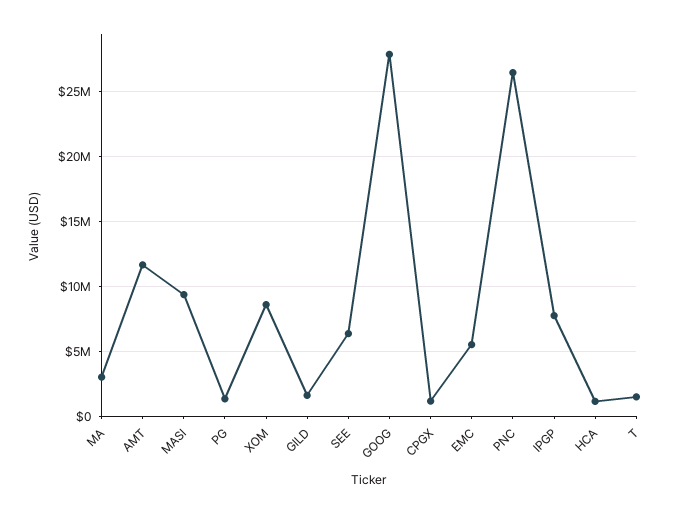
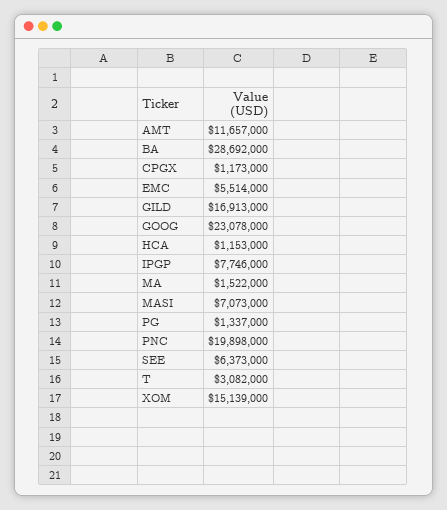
  {
-   "MA": 3000000,
+   "MA": 1522000,
    "AMT": 11657000,
-   "MASI": 9500000,
+   "MASI": 7073000,
    "PG": 1337000,
-   "XOM": 8500000,
+   "XOM": 15139000,
-   "GILD": 1500000,
+   "GILD": 16913000,
    "SEE": 6373000,
-   "GOOG": 28000000,
+   "GOOG": 23078000,
    "CPGX": 1173000,
    "EMC": 5514000,
-   "PNC": 26500000,
+   "PNC": 19898000,
    "IPGP": 7746000,
    "HCA": 1153000,
-   "T": 1500000
+   "T": 3082000,
+   "BA": 28692000
  }

